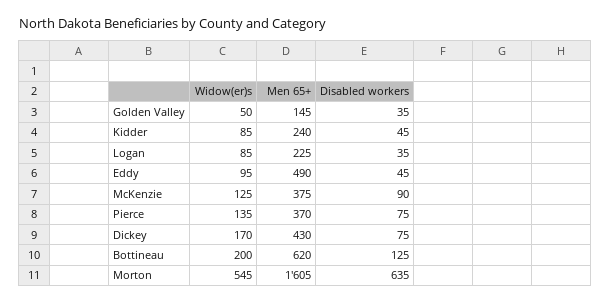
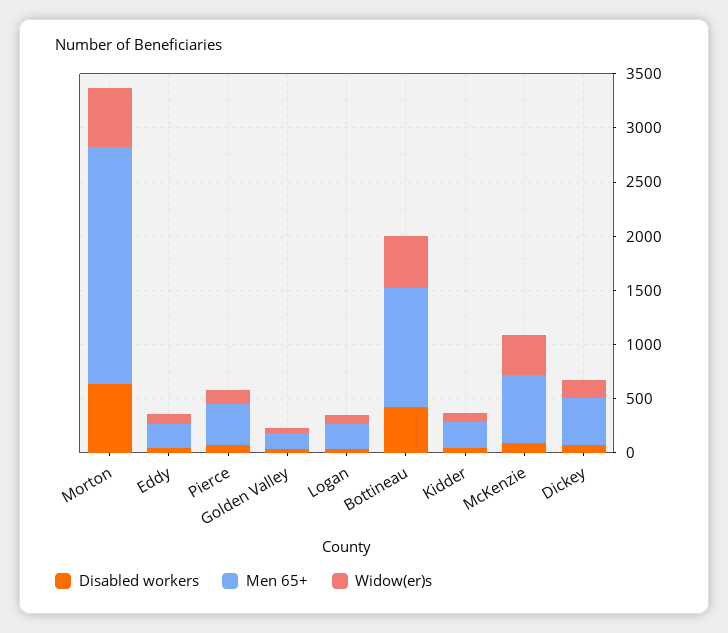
  {
    "Widow(er)s": {
      "Golden Valley": 50,
      "Kidder": 85,
      "Logan": 85,
      "Eddy": 95,
-     "McKenzie": 125,
+     "McKenzie": 400,
      "Pierce": 135,
      "Dickey": 170,
-     "Bottineau": 200,
+     "Bottineau": 500,
      "Morton": 545
    },
    "Men 65+": {
      "Golden Valley": 145,
      "Kidder": 240,
      "Logan": 225,
-     "Eddy": 490,
+     "Eddy": 200,
-     "McKenzie": 375,
+     "McKenzie": 600,
      "Pierce": 370,
      "Dickey": 430,
-     "Bottineau": 620,
+     "Bottineau": 1100,
-     "Morton": 1605
+     "Morton": 2200
    },
    "Disabled workers": {
      "Golden Valley": 35,
      "Kidder": 45,
      "Logan": 35,
      "Eddy": 45,
      "McKenzie": 90,
      "Pierce": 75,
      "Dickey": 75,
-     "Bottineau": 125,
+     "Bottineau": 400,
      "Morton": 635
    }
  }

